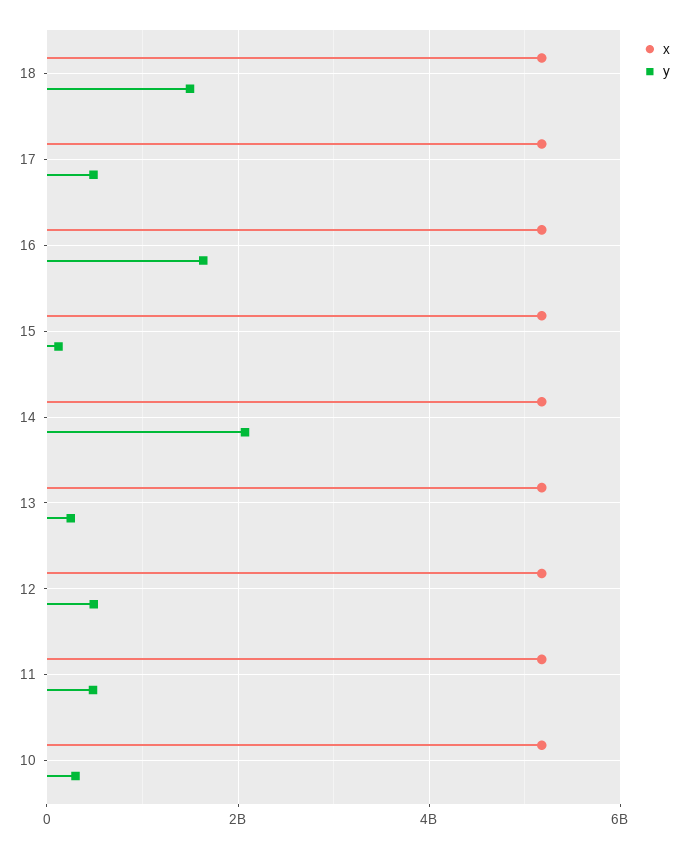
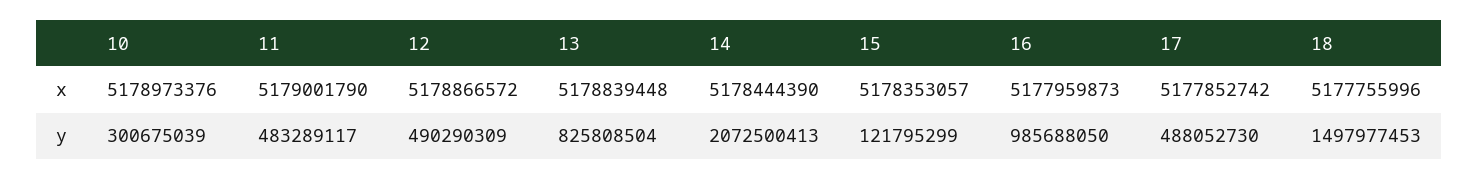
  {
    "x": {
      "18": 5177755996,
      "17": 5177852742,
      "16": 5177959873,
      "15": 5178353057,
      "14": 5178444390,
      "13": 5178839448,
      "12": 5178866572,
      "11": 5179001790,
      "10": 5178973376
    },
    "y": {
      "18": 1497977453,
      "17": 488052730,
-     "16": 1600000000,
+     "16": 985688050,
      "15": 121795299,
      "14": 2072500413,
-     "13": 200000000,
+     "13": 825808504,
      "12": 490290309,
      "11": 483289117,
      "10": 300675039
    }
  }

